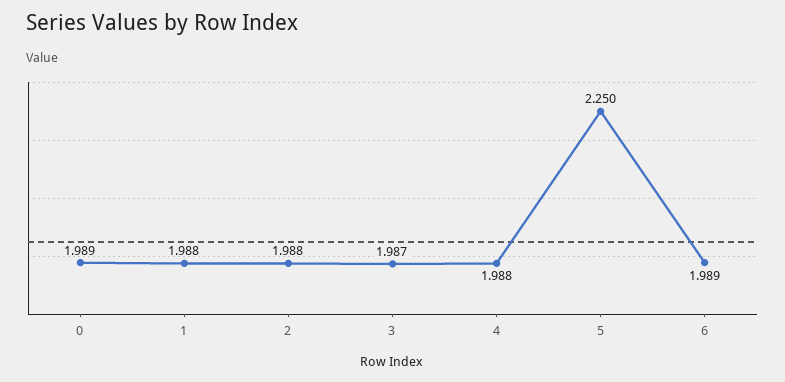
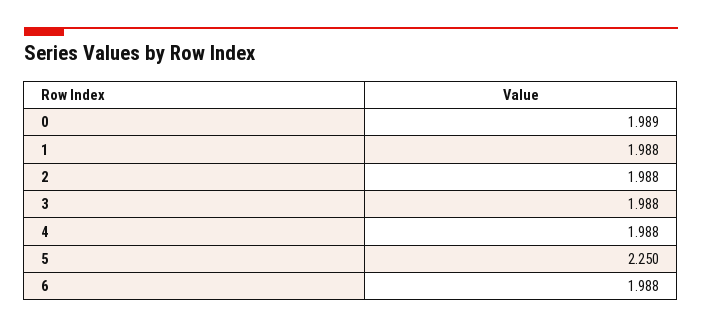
  {
    "0": 1.989,
    "1": 1.988,
    "2": 1.988,
-   "3": 1.987,
+   "3": 1.988,
    "4": 1.988,
    "5": 2.25,
-   "6": 1.989
+   "6": 1.988
  }

